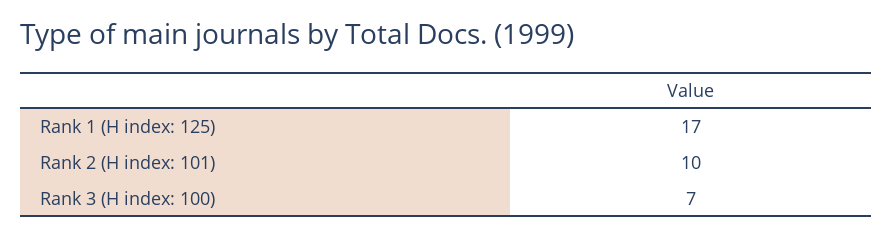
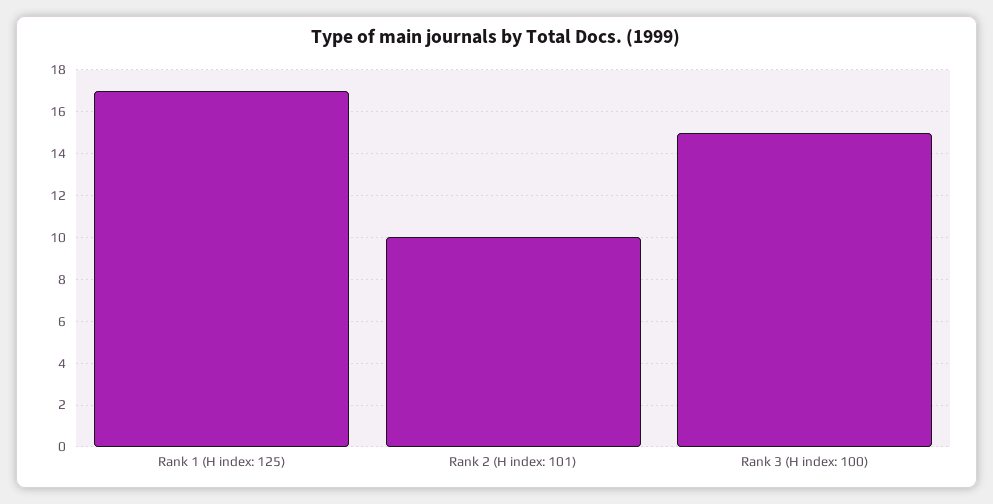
  {
    "Rank 1 (H index: 125)": 17,
    "Rank 2 (H index: 101)": 10,
-   "Rank 3 (H index: 100)": 7
+   "Rank 3 (H index: 100)": 15
  }

